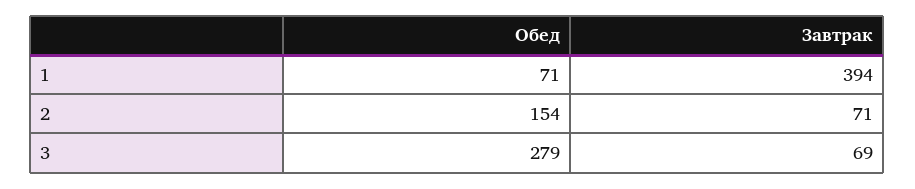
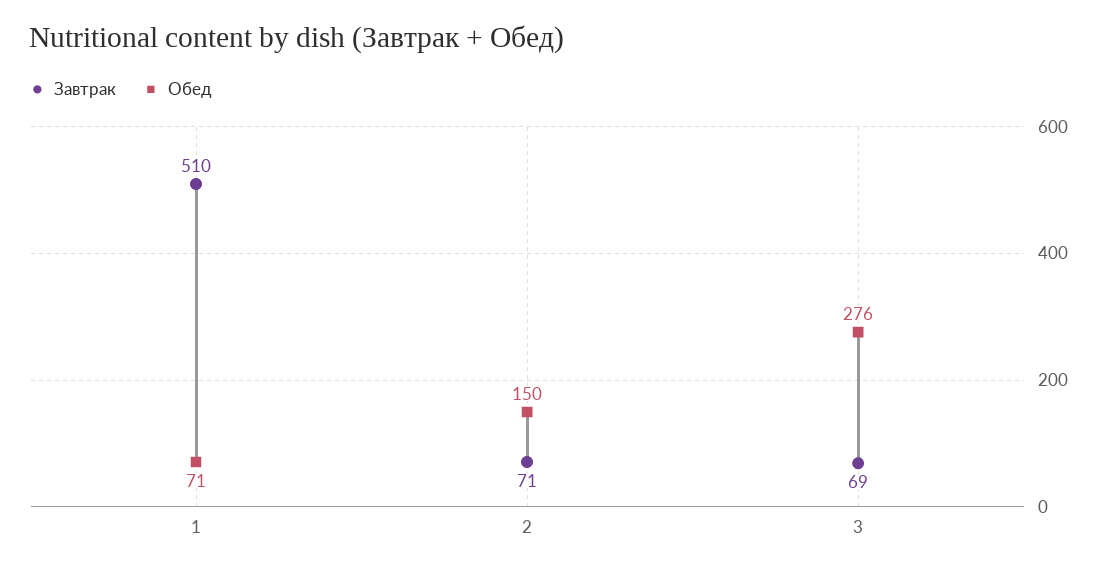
  {
    "Обед": {
      "1": 71,
-     "2": 154,
+     "2": 150,
-     "3": 279
+     "3": 276
    },
    "Завтрак": {
-     "1": 394,
+     "1": 510,
      "2": 71,
      "3": 69
    }
  }

